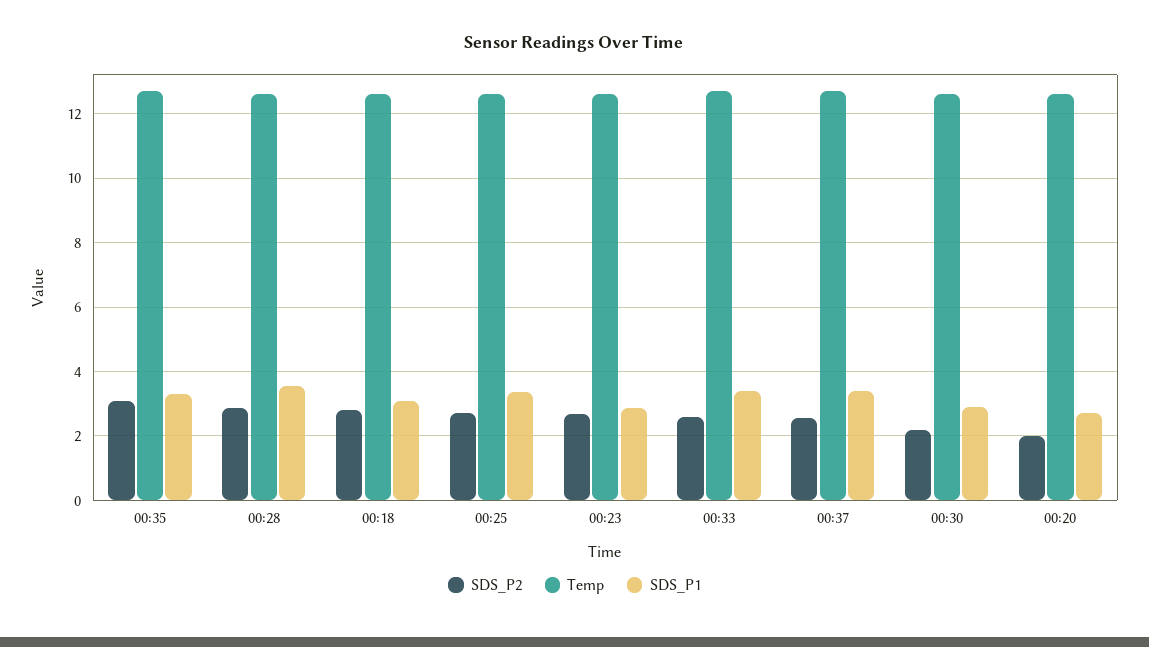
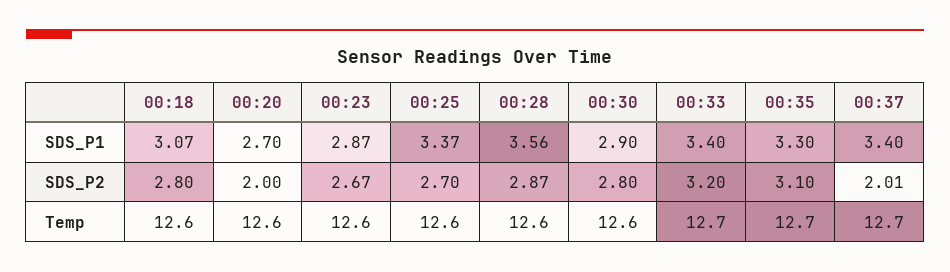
  {
    "SDS_P2": {
      "00:35": 3.1,
      "00:28": 2.87,
      "00:18": 2.8,
      "00:25": 2.7,
      "00:23": 2.67,
-     "00:33": 2.6,
+     "00:33": 3.2,
-     "00:37": 2.6,
+     "00:37": 2.01,
-     "00:30": 2.2,
+     "00:30": 2.8,
      "00:20": 2
    },
    "Temp": {
      "00:35": 12.7,
      "00:28": 12.6,
      "00:18": 12.6,
      "00:25": 12.6,
      "00:23": 12.6,
      "00:33": 12.7,
      "00:37": 12.7,
      "00:30": 12.6,
      "00:20": 12.6
    },
    "SDS_P1": {
      "00:35": 3.3,
      "00:28": 3.56,
      "00:18": 3.07,
      "00:25": 3.37,
      "00:23": 2.87,
      "00:33": 3.4,
      "00:37": 3.4,
      "00:30": 2.9,
      "00:20": 2.7
    }
  }

